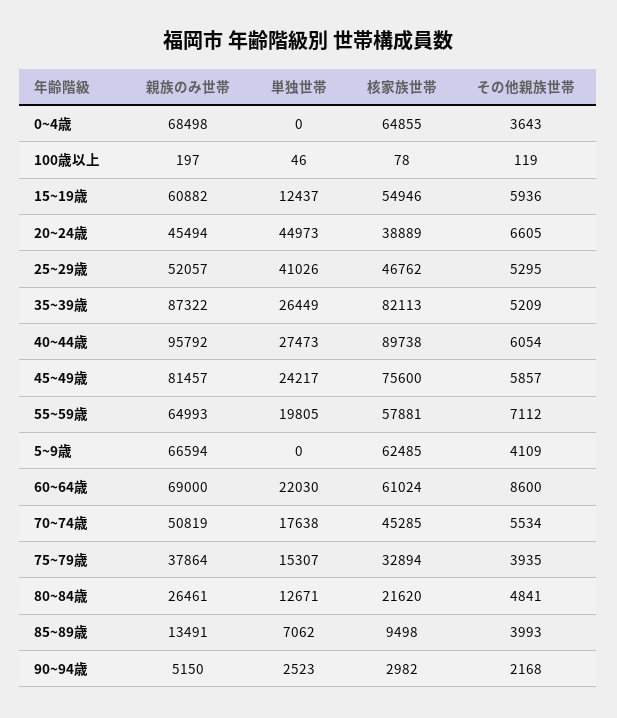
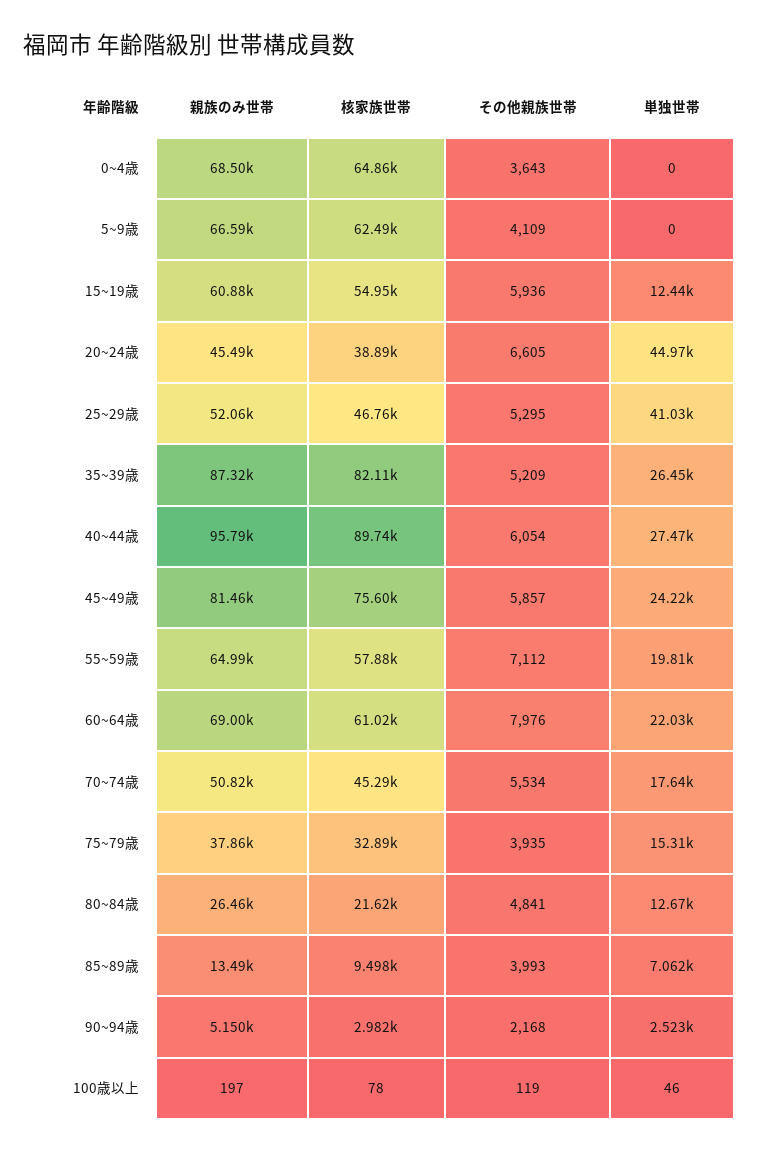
  {
    "親族のみ世帯": {
      "0~4歳": 68498,
      "100歳以上": 197,
      "15~19歳": 60882,
      "20~24歳": 45494,
      "25~29歳": 52057,
      "35~39歳": 87322,
      "40~44歳": 95792,
      "45~49歳": 81457,
      "55~59歳": 64993,
      "5~9歳": 66594,
      "60~64歳": 69000,
      "70~74歳": 50819,
      "75~79歳": 37864,
      "80~84歳": 26461,
      "85~89歳": 13491,
      "90~94歳": 5150
    },
    "単独世帯": {
      "0~4歳": 0,
      "100歳以上": 46,
      "15~19歳": 12437,
      "20~24歳": 44973,
      "25~29歳": 41026,
      "35~39歳": 26449,
      "40~44歳": 27473,
      "45~49歳": 24217,
      "55~59歳": 19805,
      "5~9歳": 0,
      "60~64歳": 22030,
      "70~74歳": 17638,
      "75~79歳": 15307,
      "80~84歳": 12671,
      "85~89歳": 7062,
      "90~94歳": 2523
    },
    "核家族世帯": {
      "0~4歳": 64855,
      "100歳以上": 78,
      "15~19歳": 54946,
      "20~24歳": 38889,
      "25~29歳": 46762,
      "35~39歳": 82113,
      "40~44歳": 89738,
      "45~49歳": 75600,
      "55~59歳": 57881,
      "5~9歳": 62485,
      "60~64歳": 61024,
      "70~74歳": 45285,
      "75~79歳": 32894,
      "80~84歳": 21620,
      "85~89歳": 9498,
      "90~94歳": 2982
    },
    "その他親族世帯": {
      "0~4歳": 3643,
      "100歳以上": 119,
      "15~19歳": 5936,
      "20~24歳": 6605,
      "25~29歳": 5295,
      "35~39歳": 5209,
      "40~44歳": 6054,
      "45~49歳": 5857,
      "55~59歳": 7112,
      "5~9歳": 4109,
-     "60~64歳": 8600,
+     "60~64歳": 7976,
      "70~74歳": 5534,
      "75~79歳": 3935,
      "80~84歳": 4841,
      "85~89歳": 3993,
      "90~94歳": 2168
    }
  }

